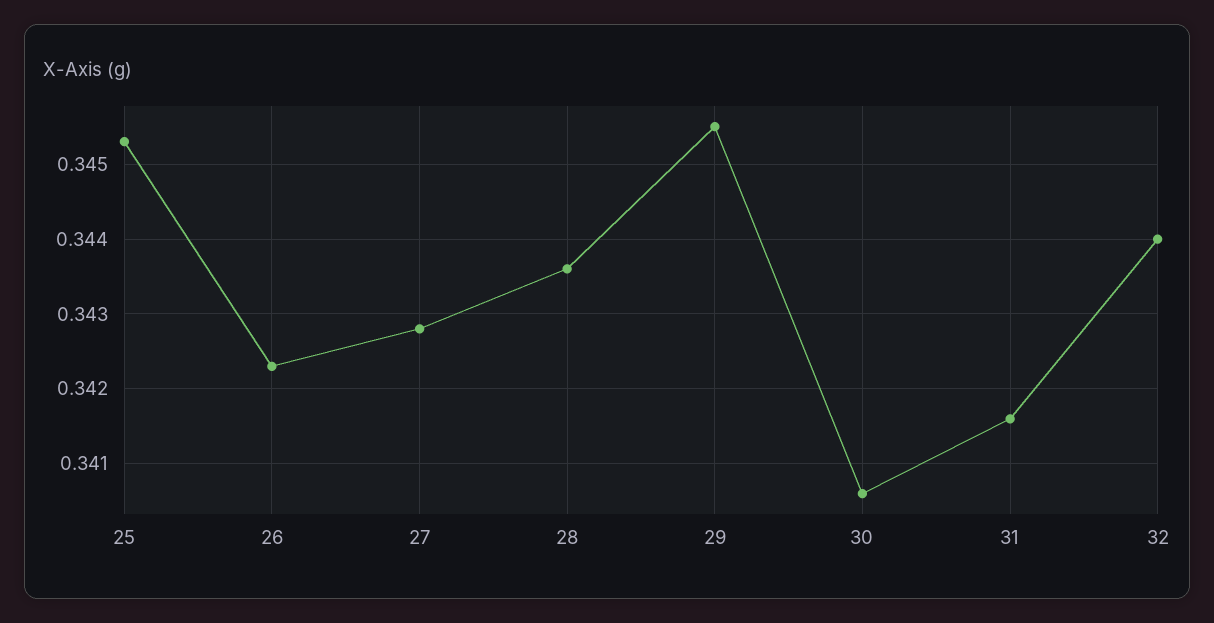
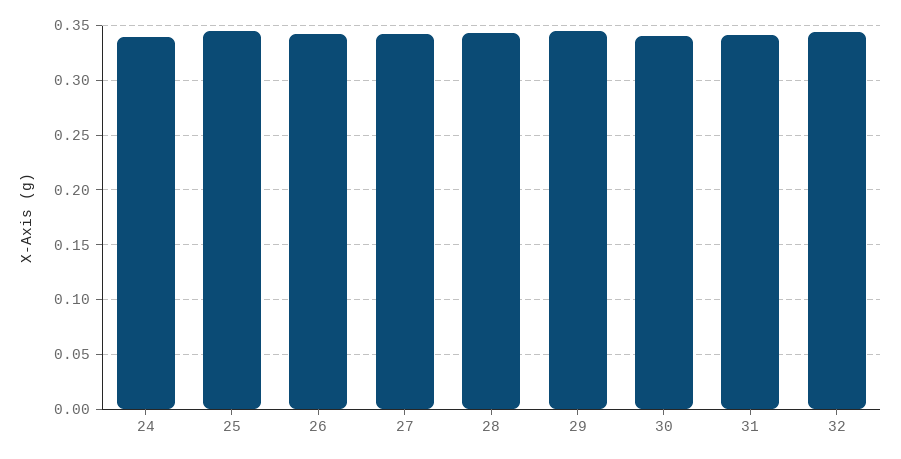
  {
    "25": 0.3453,
    "26": 0.3423,
    "27": 0.3428,
    "28": 0.3436,
    "29": 0.3455,
    "30": 0.3406,
    "31": 0.3416,
-   "32": 0.344
+   "32": 0.344,
+   "24": 0.34
  }

